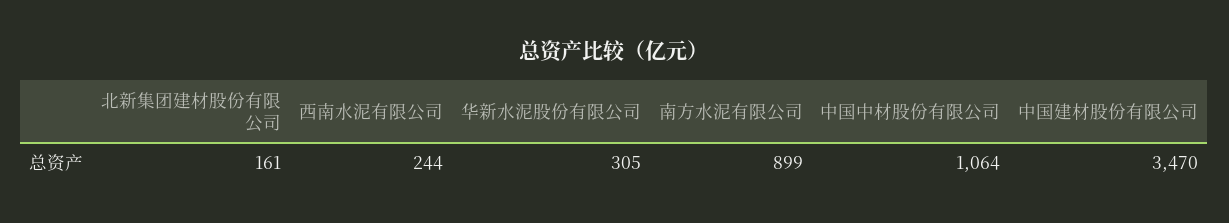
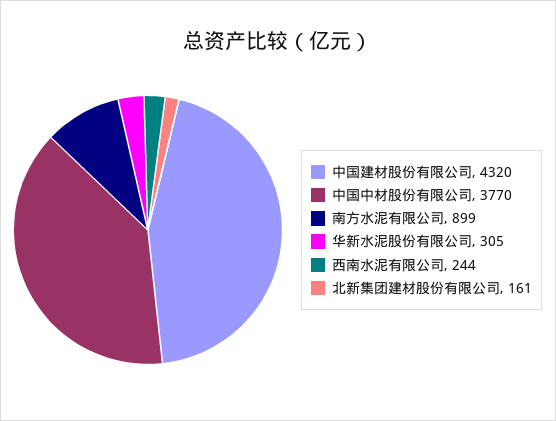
  {
    "北新集团建材股份有限公司": 161,
    "西南水泥有限公司": 244,
    "华新水泥股份有限公司": 305,
    "南方水泥有限公司": 899,
-   "中国中材股份有限公司": 1064,
+   "中国中材股份有限公司": 3770,
-   "中国建材股份有限公司": 3470
+   "中国建材股份有限公司": 4320
  }

